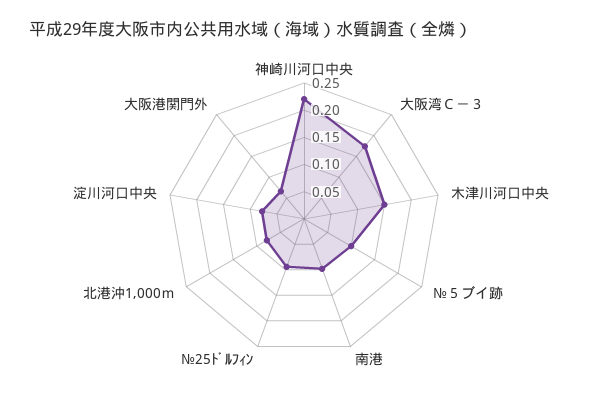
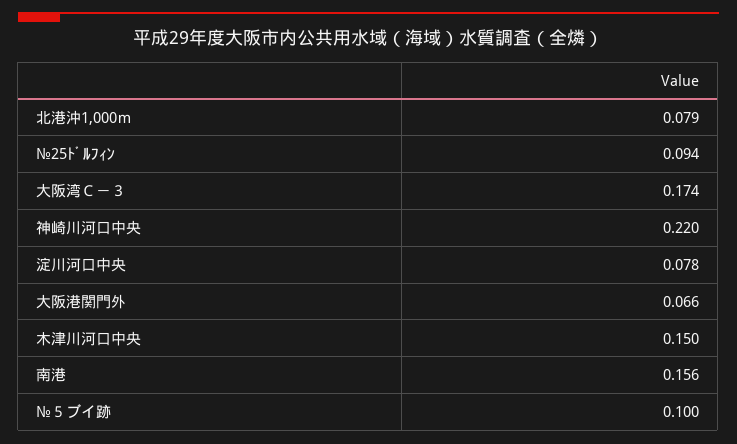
  {
    "神崎川河口中央": 0.22,
    "大阪湾Ｃ－３": 0.174,
    "木津川河口中央": 0.15,
    "№５ブイ跡": 0.1,
-   "南港": 0.1,
+   "南港": 0.156,
    "№25ﾄﾞﾙﾌｨﾝ": 0.094,
    "北港沖1,000ｍ": 0.079,
    "淀川河口中央": 0.078,
    "大阪港関門外": 0.066
  }

